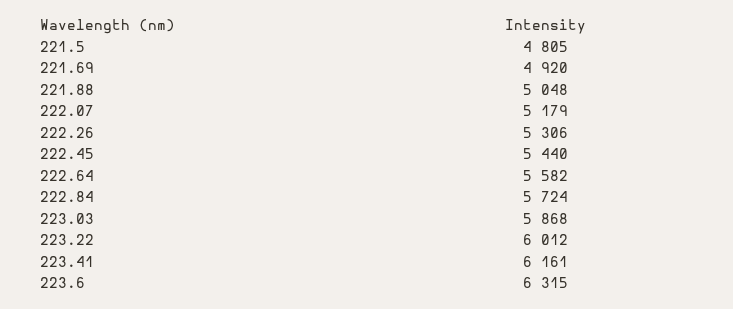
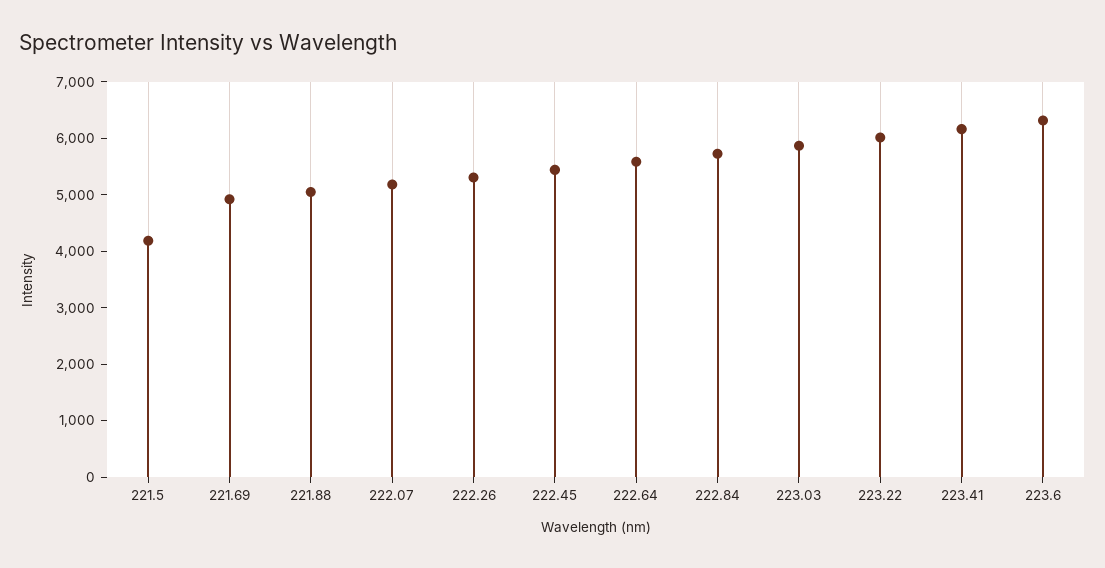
  {
-   "221.5": 4805,
+   "221.5": 4200,
    "221.69": 4920,
    "221.88": 5048,
    "222.07": 5179,
    "222.26": 5306,
    "222.45": 5440,
    "222.64": 5582,
    "222.84": 5724,
    "223.03": 5868,
    "223.22": 6012,
    "223.41": 6161,
    "223.6": 6315
  }

